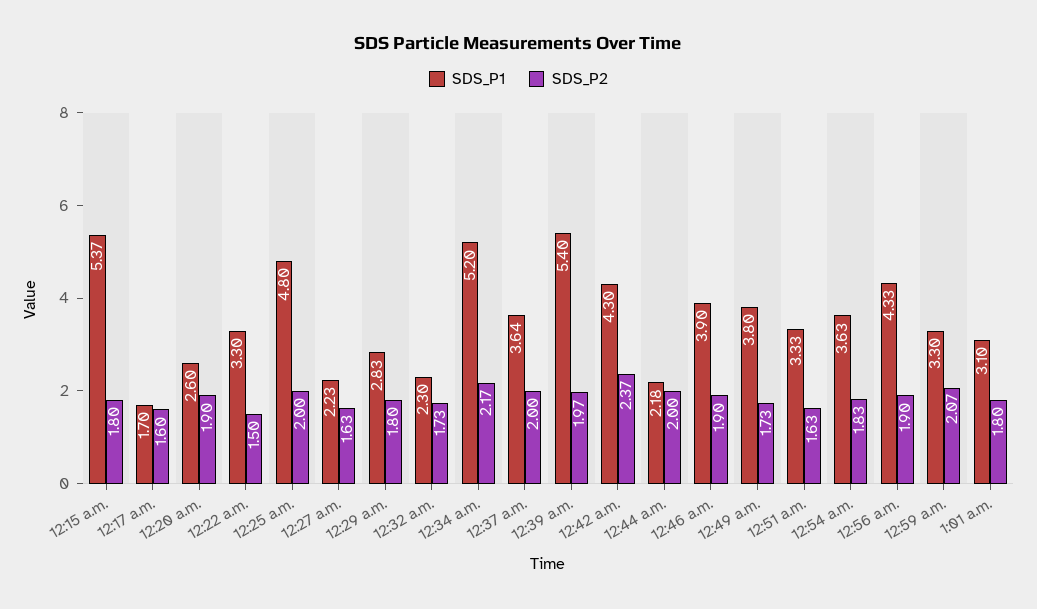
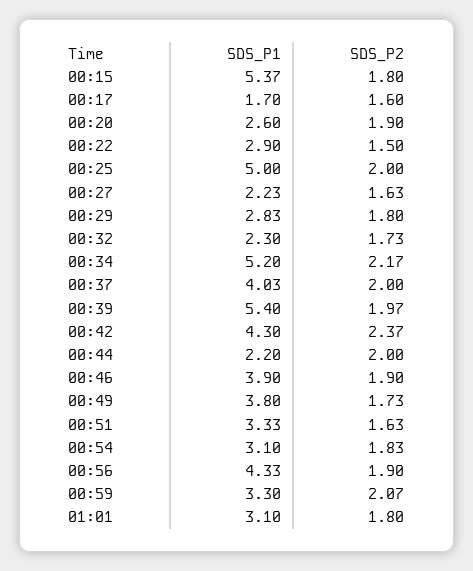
  {
    "SDS_P1": {
      "12:15 a.m.": 5.37,
      "12:17 a.m.": 1.7,
      "12:20 a.m.": 2.6,
-     "12:22 a.m.": 3.3,
+     "12:22 a.m.": 2.9,
-     "12:25 a.m.": 4.8,
+     "12:25 a.m.": 5,
      "12:27 a.m.": 2.23,
      "12:29 a.m.": 2.83,
      "12:32 a.m.": 2.3,
      "12:34 a.m.": 5.2,
-     "12:37 a.m.": 3.64,
+     "12:37 a.m.": 4.03,
      "12:39 a.m.": 5.4,
      "12:42 a.m.": 4.3,
-     "12:44 a.m.": 2.18,
+     "12:44 a.m.": 2.2,
      "12:46 a.m.": 3.9,
      "12:49 a.m.": 3.8,
      "12:51 a.m.": 3.33,
-     "12:54 a.m.": 3.63,
+     "12:54 a.m.": 3.1,
      "12:56 a.m.": 4.33,
      "12:59 a.m.": 3.3,
      "1:01 a.m.": 3.1
    },
    "SDS_P2": {
      "12:15 a.m.": 1.8,
      "12:17 a.m.": 1.6,
      "12:20 a.m.": 1.9,
      "12:22 a.m.": 1.5,
      "12:25 a.m.": 2,
      "12:27 a.m.": 1.63,
      "12:29 a.m.": 1.8,
      "12:32 a.m.": 1.73,
      "12:34 a.m.": 2.17,
      "12:37 a.m.": 2,
      "12:39 a.m.": 1.97,
      "12:42 a.m.": 2.37,
      "12:44 a.m.": 2,
      "12:46 a.m.": 1.9,
      "12:49 a.m.": 1.73,
      "12:51 a.m.": 1.63,
      "12:54 a.m.": 1.83,
      "12:56 a.m.": 1.9,
      "12:59 a.m.": 2.07,
      "1:01 a.m.": 1.8
    }
  }

